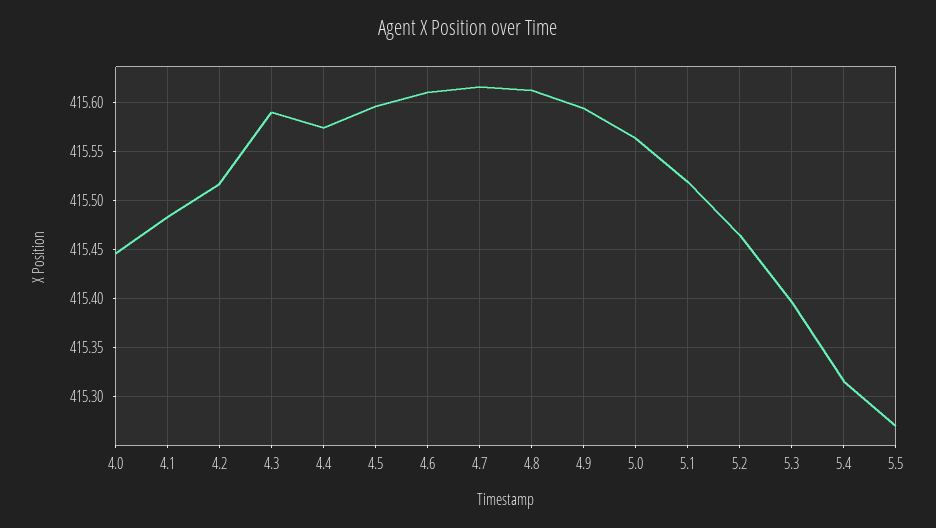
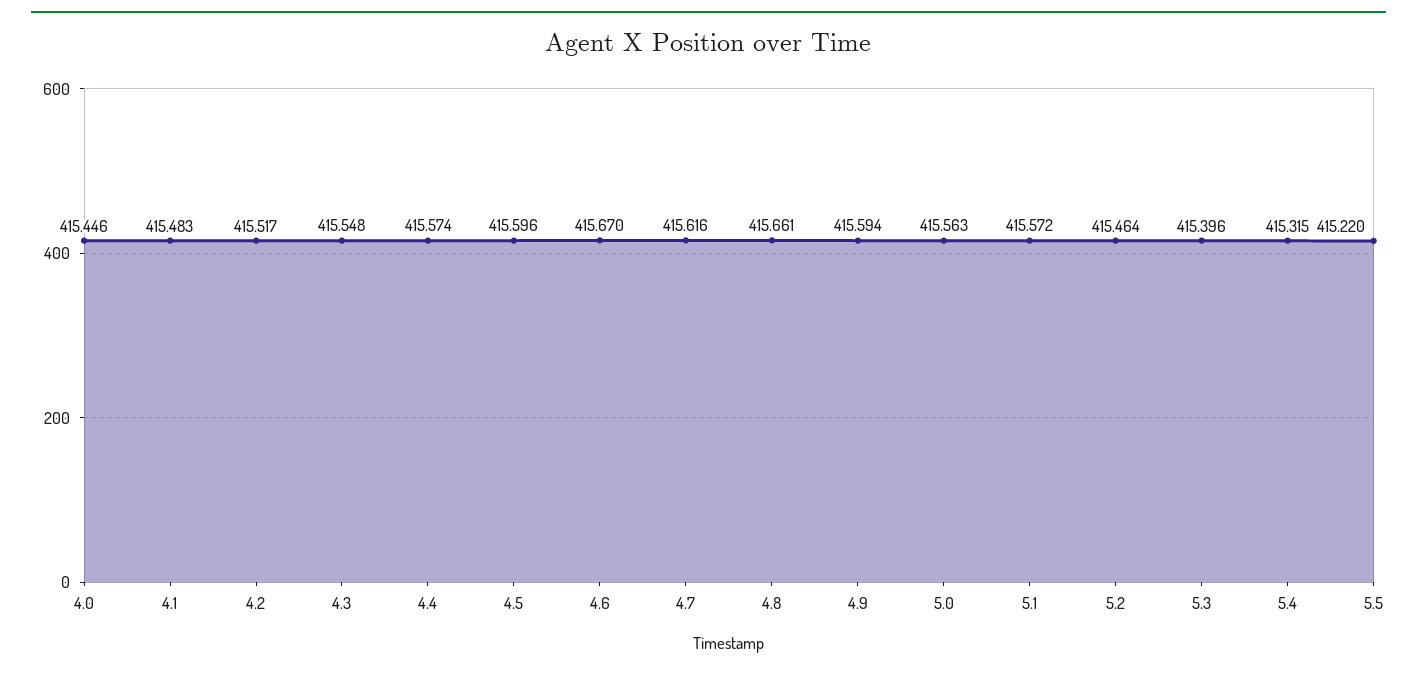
  {
    "4.0": 415.446,
    "4.1": 415.483,
    "4.2": 415.517,
-   "4.3": 415.59,
+   "4.3": 415.548,
    "4.4": 415.574,
    "4.5": 415.596,
-   "4.6": 415.61,
+   "4.6": 415.67,
    "4.7": 415.616,
-   "4.8": 415.61,
+   "4.8": 415.661,
    "4.9": 415.594,
    "5.0": 415.563,
-   "5.1": 415.52,
+   "5.1": 415.572,
    "5.2": 415.464,
    "5.3": 415.396,
    "5.4": 415.315,
-   "5.5": 415.27
+   "5.5": 415.22
  }

